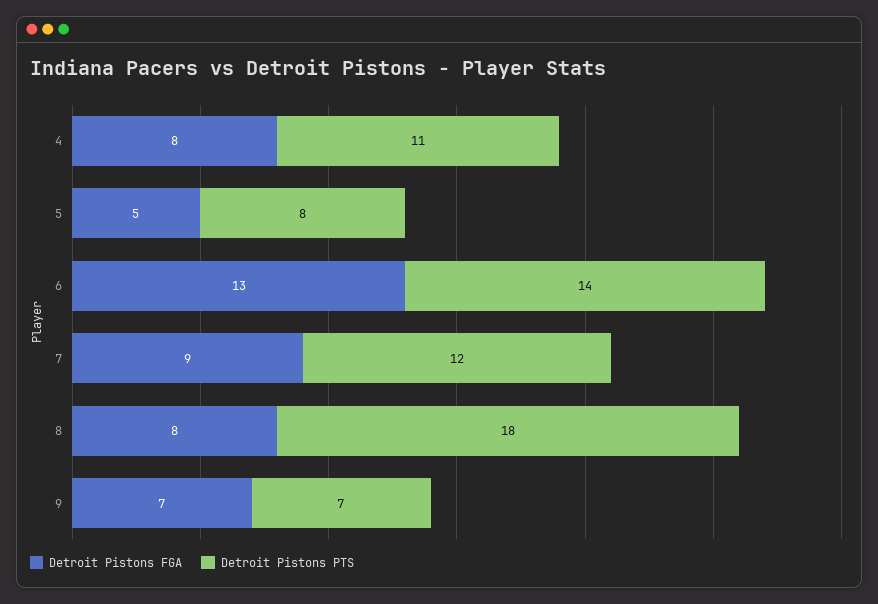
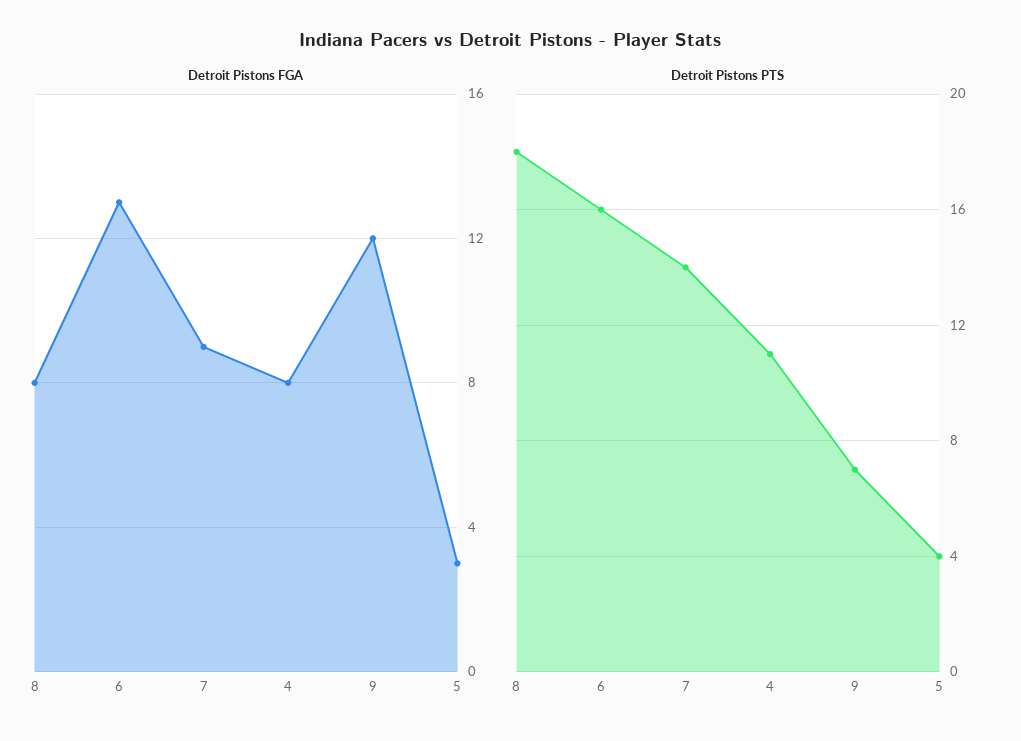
  {
    "Detroit Pistons FGA": {
      "4": 8,
-     "5": 5,
+     "5": 3,
      "6": 13,
      "7": 9,
      "8": 8,
-     "9": 7
+     "9": 12
    },
    "Detroit Pistons PTS": {
      "4": 11,
-     "5": 8,
+     "5": 4,
-     "6": 14,
+     "6": 16,
-     "7": 12,
+     "7": 14,
      "8": 18,
      "9": 7
    }
  }

